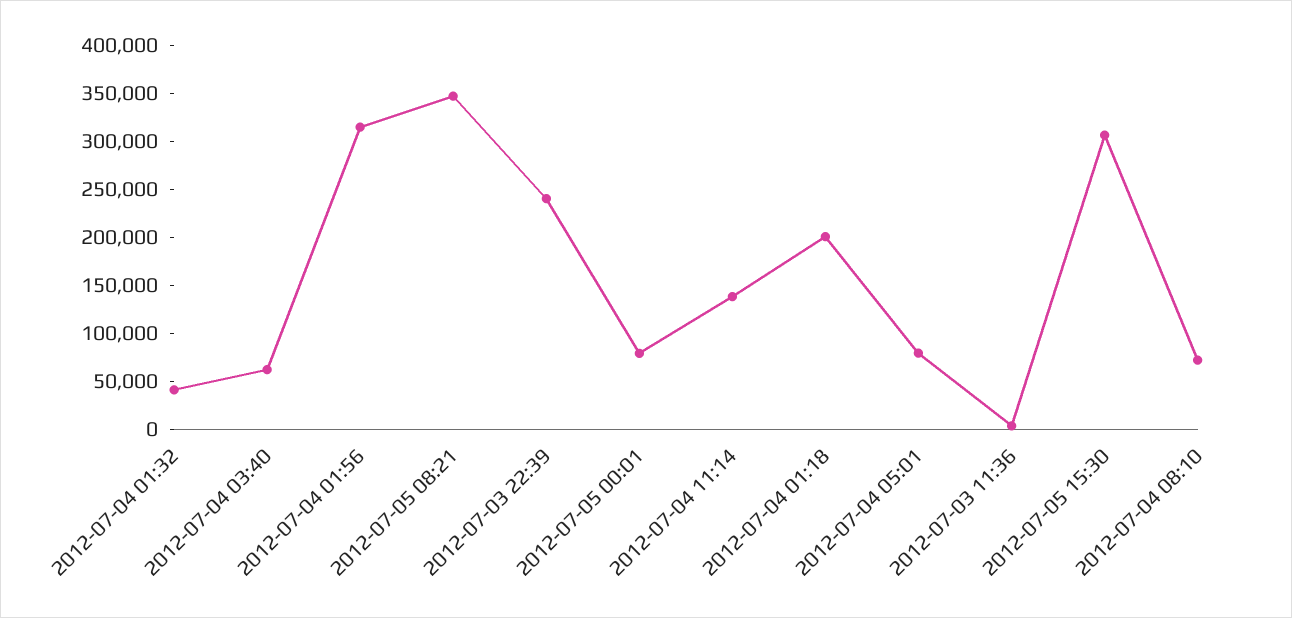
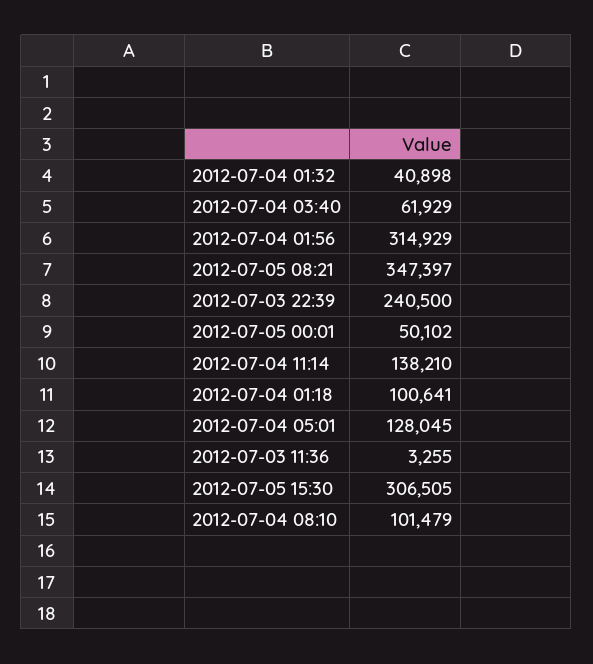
  {
    "2012-07-04 01:32": 40898,
    "2012-07-04 03:40": 61929,
    "2012-07-04 01:56": 314929,
    "2012-07-05 08:21": 347397,
    "2012-07-03 22:39": 240500,
-   "2012-07-05 00:01": 80000,
+   "2012-07-05 00:01": 50102,
    "2012-07-04 11:14": 138210,
-   "2012-07-04 01:18": 200000,
+   "2012-07-04 01:18": 100641,
-   "2012-07-04 05:01": 80000,
+   "2012-07-04 05:01": 128045,
    "2012-07-03 11:36": 3255,
    "2012-07-05 15:30": 306505,
-   "2012-07-04 08:10": 70000
+   "2012-07-04 08:10": 101479
  }

